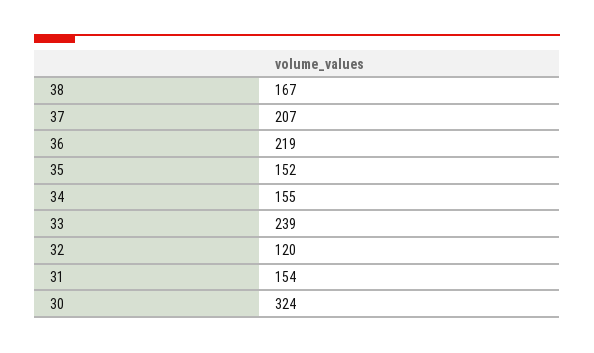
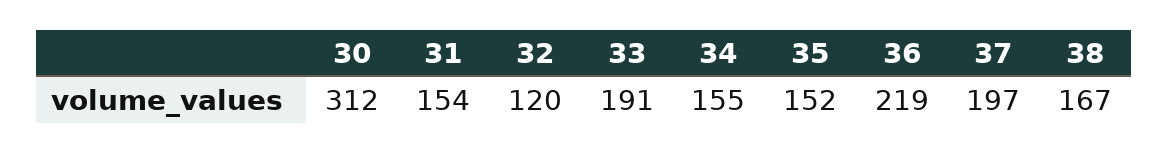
  {
    "38": 167,
-   "37": 207,
+   "37": 197,
    "36": 219,
    "35": 152,
    "34": 155,
-   "33": 239,
+   "33": 191,
    "32": 120,
    "31": 154,
-   "30": 324
+   "30": 312
  }

